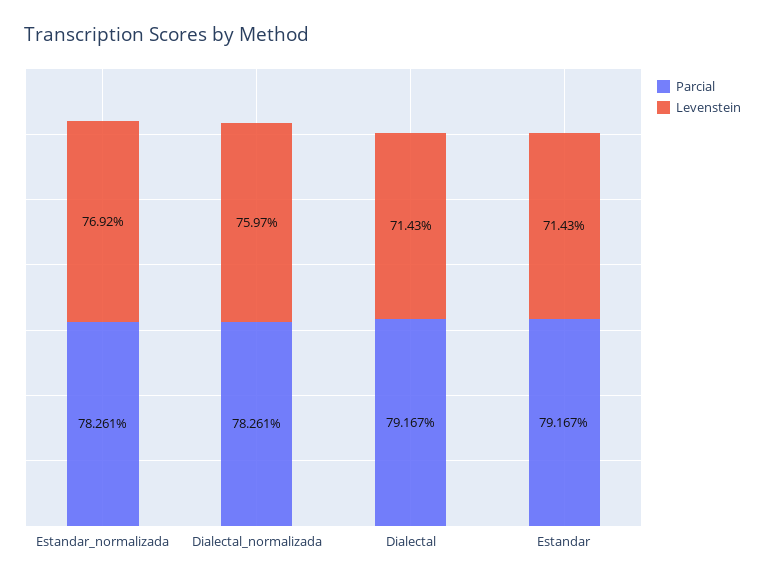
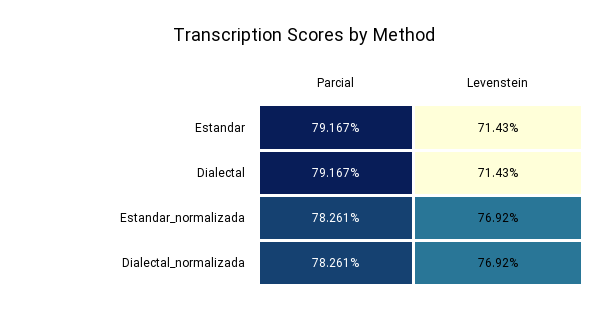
  {
    "Parcial": {
      "Estandar_normalizada": 78.261,
      "Dialectal_normalizada": 78.261,
      "Dialectal": 79.167,
      "Estandar": 79.167
    },
    "Levenstein": {
      "Estandar_normalizada": 76.92,
-     "Dialectal_normalizada": 75.97,
+     "Dialectal_normalizada": 76.92,
      "Dialectal": 71.43,
      "Estandar": 71.43
    }
  }

